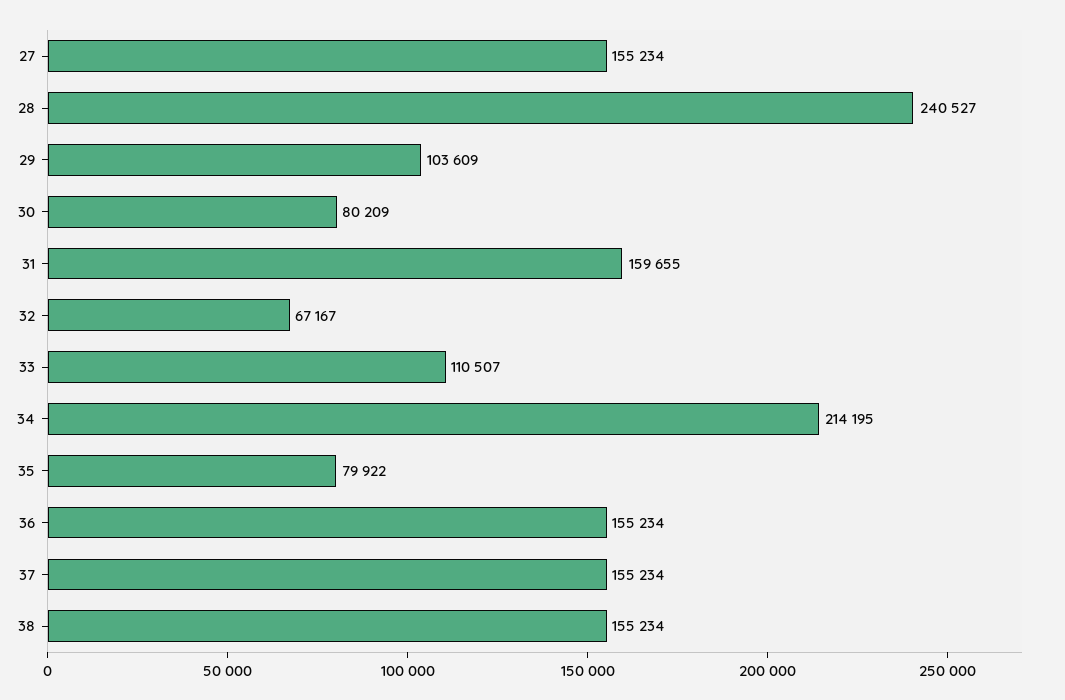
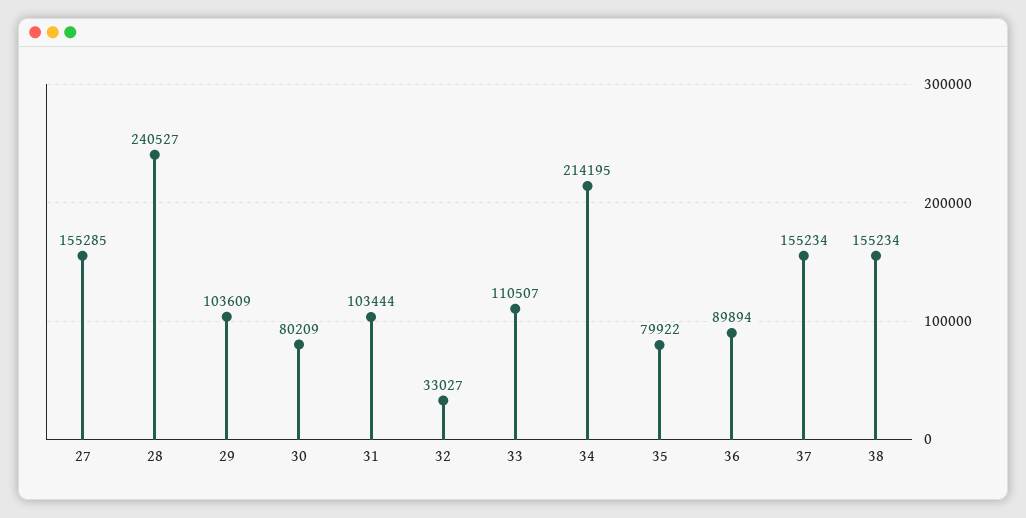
  {
-   "27": 155234,
+   "27": 155285,
    "28": 240527,
    "29": 103609,
    "30": 80209,
-   "31": 159655,
+   "31": 103444,
-   "32": 67167,
+   "32": 33027,
    "33": 110507,
    "34": 214195,
    "35": 79922,
-   "36": 155234,
+   "36": 89894,
    "37": 155234,
    "38": 155234
  }

